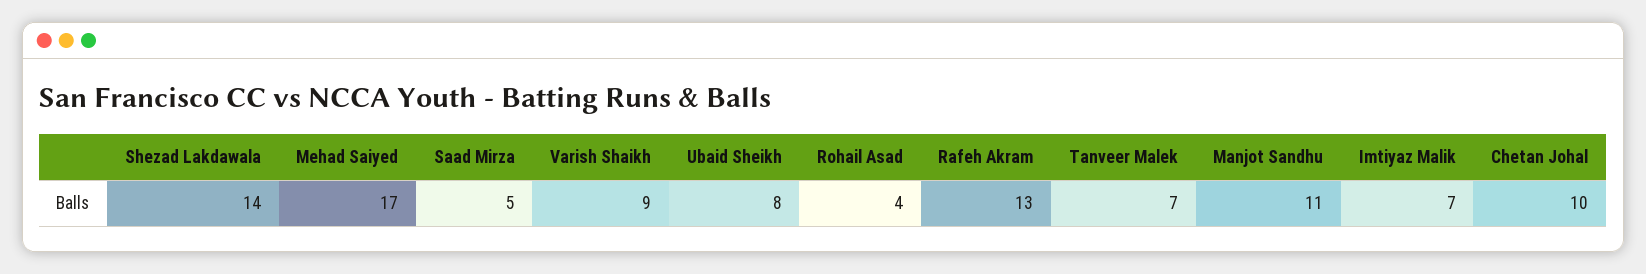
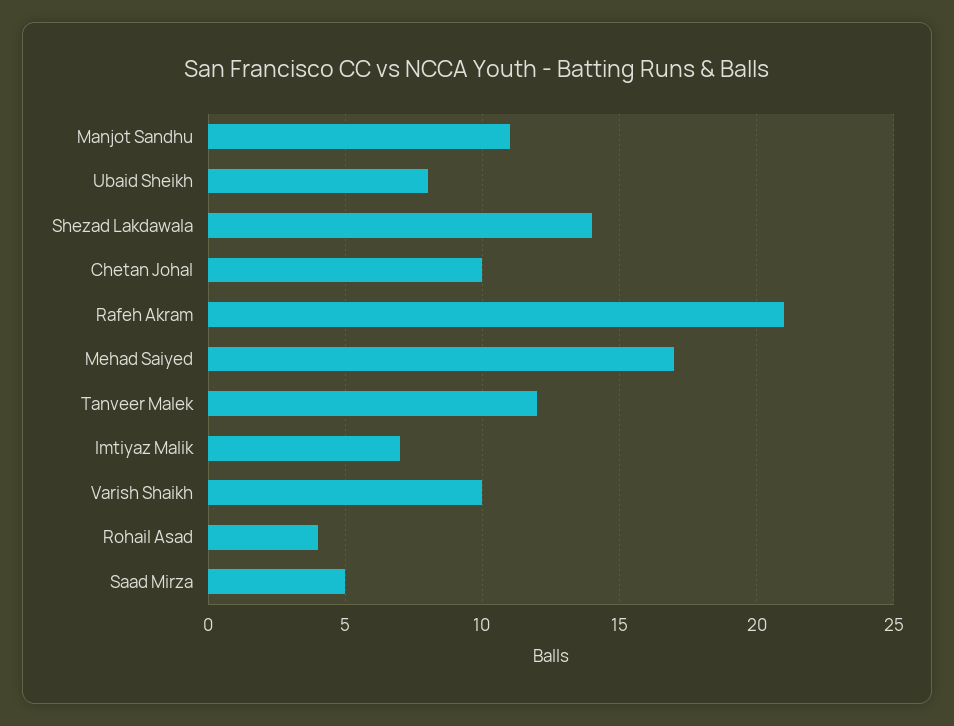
  {
    "Shezad Lakdawala": 14,
    "Mehad Saiyed": 17,
    "Saad Mirza": 5,
-   "Varish Shaikh": 9,
+   "Varish Shaikh": 10,
    "Ubaid Sheikh": 8,
    "Rohail Asad": 4,
-   "Rafeh Akram": 13,
+   "Rafeh Akram": 21,
-   "Tanveer Malek": 7,
+   "Tanveer Malek": 12,
    "Manjot Sandhu": 11,
    "Imtiyaz Malik": 7,
    "Chetan Johal": 10
  }

